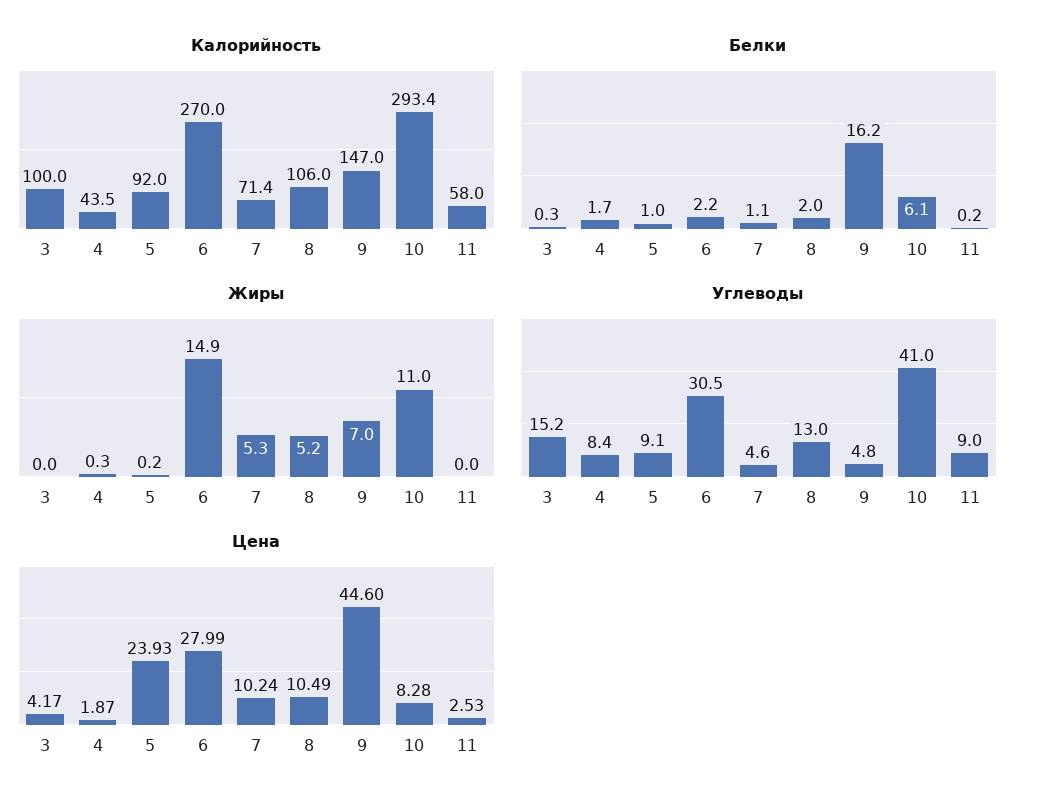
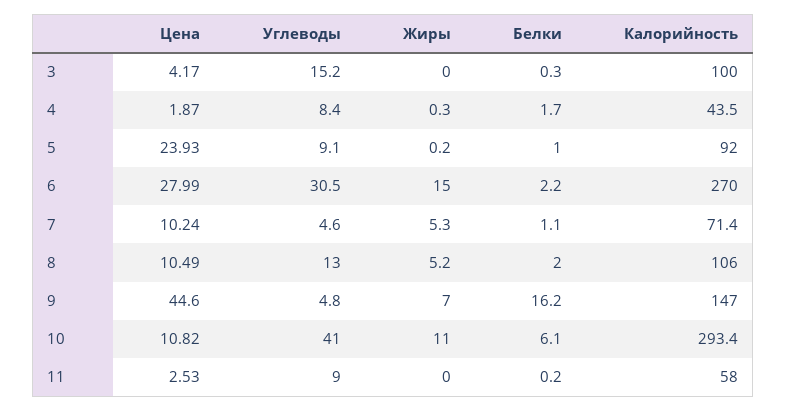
  {
    "Калорийность": {
      "3": 100,
      "4": 43.5,
      "5": 92,
      "6": 270,
      "7": 71.4,
      "8": 106,
      "9": 147,
      "10": 293.4,
      "11": 58
    },
    "Белки": {
      "3": 0.3,
      "4": 1.7,
      "5": 1,
      "6": 2.2,
      "7": 1.1,
      "8": 2,
      "9": 16.2,
      "10": 6.1,
      "11": 0.2
    },
    "Жиры": {
      "3": 0,
      "4": 0.3,
      "5": 0.2,
-     "6": 14.9,
+     "6": 15,
      "7": 5.3,
      "8": 5.2,
      "9": 7,
      "10": 11,
      "11": 0
    },
    "Углеводы": {
      "3": 15.2,
      "4": 8.4,
      "5": 9.1,
      "6": 30.5,
      "7": 4.6,
      "8": 13,
      "9": 4.8,
      "10": 41,
      "11": 9
    },
    "Цена": {
      "3": 4.17,
      "4": 1.87,
      "5": 23.93,
      "6": 27.99,
      "7": 10.24,
      "8": 10.49,
      "9": 44.6,
-     "10": 8.28,
+     "10": 10.82,
      "11": 2.53
    }
  }

